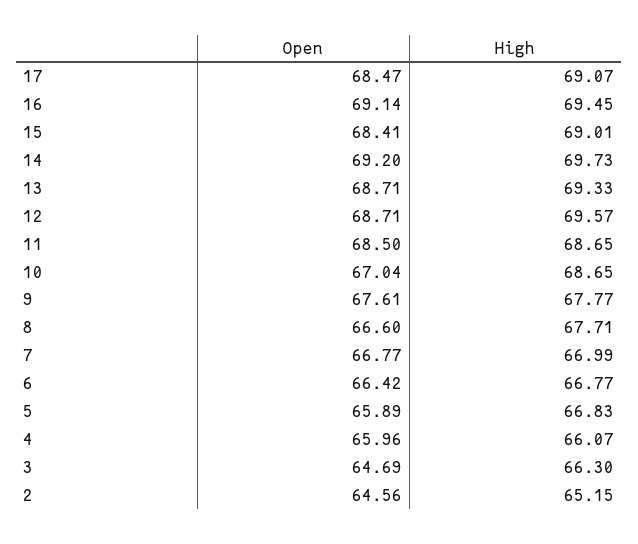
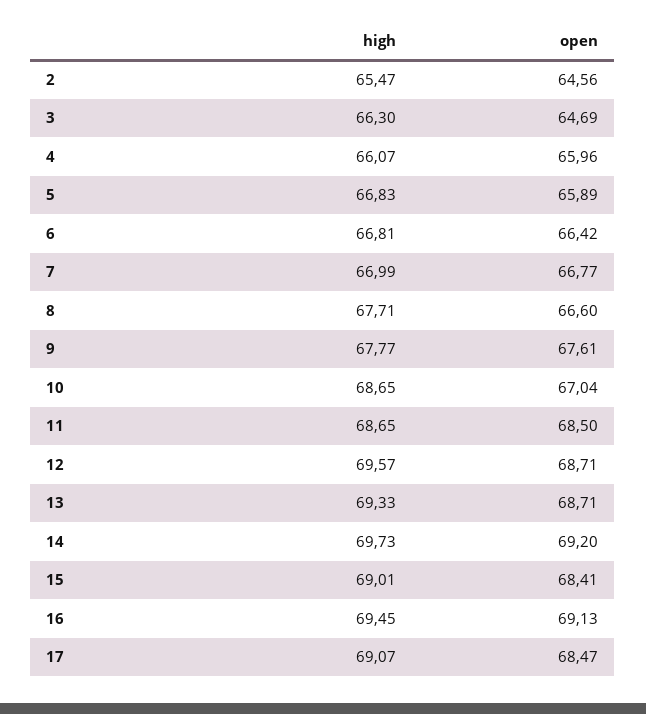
  {
    "Open": {
      "17": 68.47,
-     "16": 69.14,
+     "16": 69.13,
      "15": 68.41,
      "14": 69.2,
      "13": 68.71,
      "12": 68.71,
      "11": 68.5,
      "10": 67.04,
      "9": 67.61,
      "8": 66.6,
      "7": 66.77,
      "6": 66.42,
      "5": 65.89,
      "4": 65.96,
      "3": 64.69,
      "2": 64.56
    },
    "High": {
      "17": 69.07,
      "16": 69.45,
      "15": 69.01,
      "14": 69.73,
      "13": 69.33,
      "12": 69.57,
      "11": 68.65,
      "10": 68.65,
      "9": 67.77,
      "8": 67.71,
      "7": 66.99,
-     "6": 66.77,
+     "6": 66.81,
      "5": 66.83,
      "4": 66.07,
      "3": 66.3,
-     "2": 65.15
+     "2": 65.47
    }
  }

